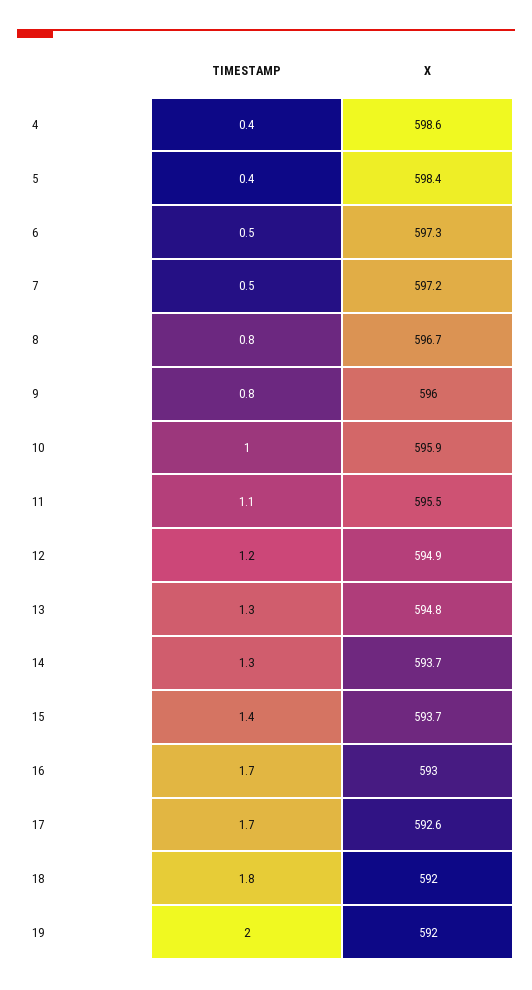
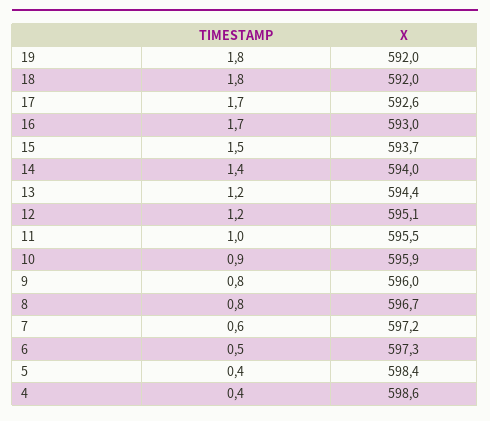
  {
    "TIMESTAMP": {
      "4": 0.4,
      "5": 0.4,
      "6": 0.5,
-     "7": 0.5,
+     "7": 0.6,
      "8": 0.8,
      "9": 0.8,
-     "10": 1,
+     "10": 0.9,
-     "11": 1.1,
+     "11": 1,
      "12": 1.2,
-     "13": 1.3,
+     "13": 1.2,
-     "14": 1.3,
+     "14": 1.4,
-     "15": 1.4,
+     "15": 1.5,
      "16": 1.7,
      "17": 1.7,
      "18": 1.8,
-     "19": 2
+     "19": 1.8
    },
    "X": {
      "4": 598.6,
      "5": 598.4,
      "6": 597.3,
      "7": 597.2,
      "8": 596.7,
      "9": 596,
      "10": 595.9,
      "11": 595.5,
-     "12": 594.9,
+     "12": 595.1,
-     "13": 594.8,
+     "13": 594.4,
-     "14": 593.7,
+     "14": 594,
      "15": 593.7,
      "16": 593,
      "17": 592.6,
      "18": 592,
      "19": 592
    }
  }

